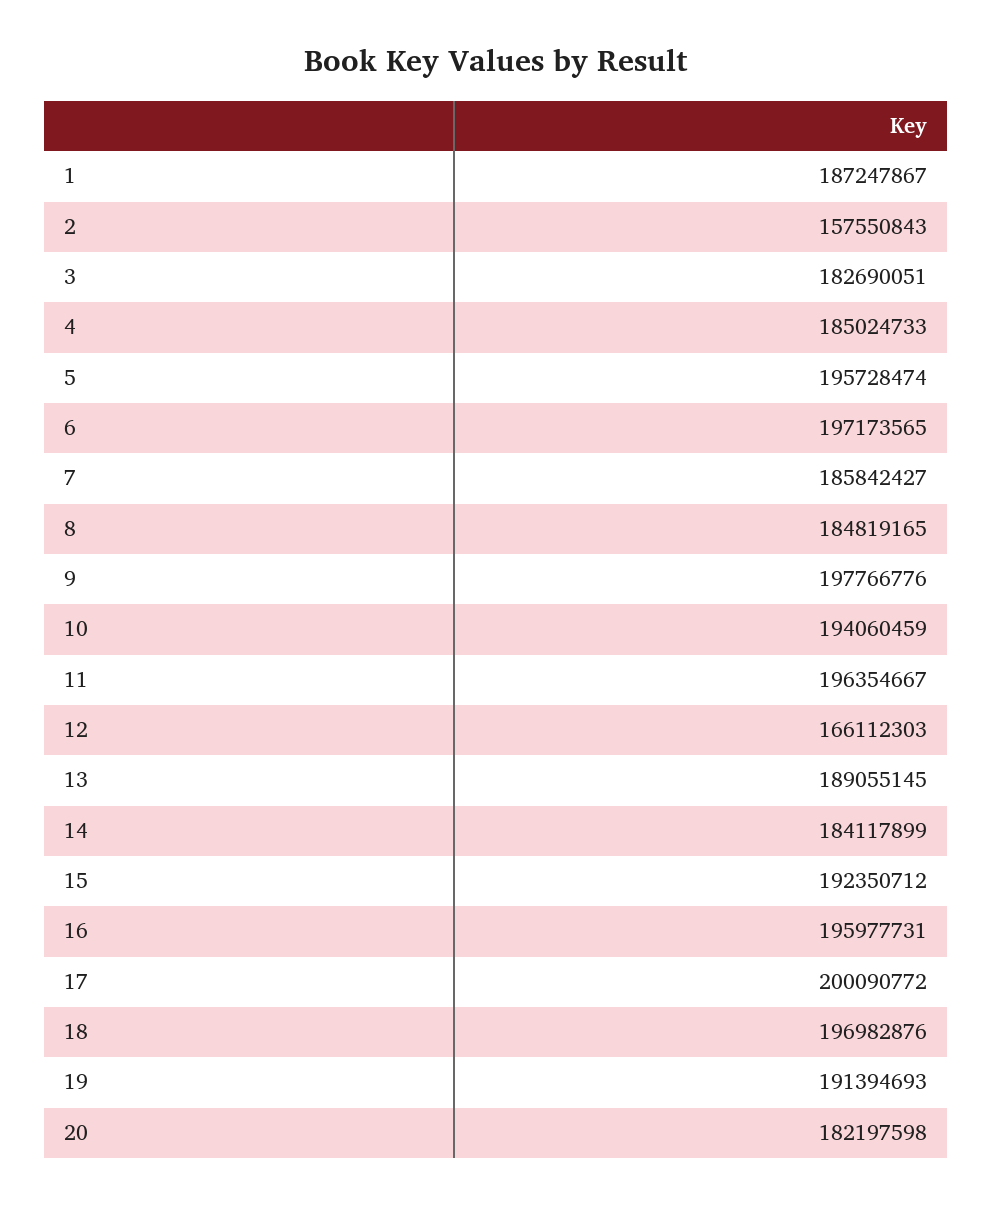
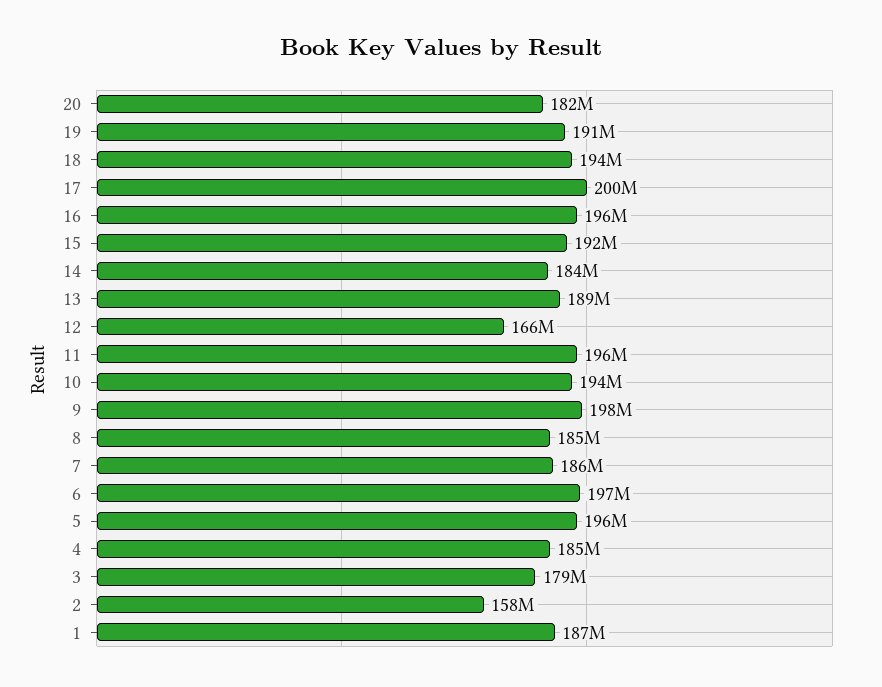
  {
    "1": 187247867,
    "2": 157550843,
-   "3": 182690051,
+   "3": 179000000,
    "4": 185024733,
    "5": 195728474,
    "6": 197173565,
    "7": 185842427,
    "8": 184819165,
    "9": 197766776,
    "10": 194060459,
    "11": 196354667,
    "12": 166112303,
    "13": 189055145,
    "14": 184117899,
    "15": 192350712,
    "16": 195977731,
    "17": 200090772,
-   "18": 196982876,
+   "18": 194000000,
    "19": 191394693,
    "20": 182197598
  }

